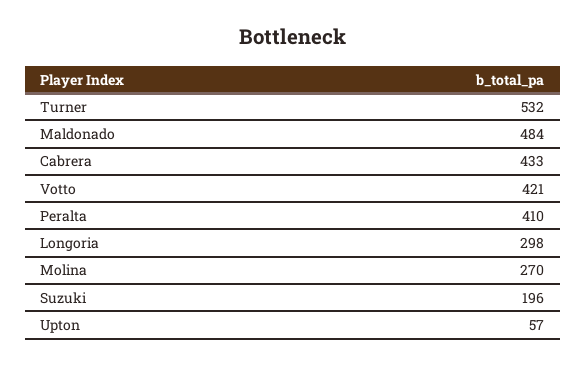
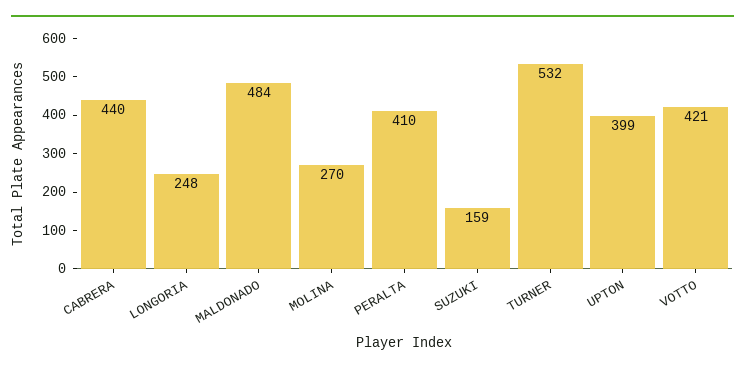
  {
    "Turner": 532,
    "Maldonado": 484,
-   "Cabrera": 433,
+   "Cabrera": 440,
    "Votto": 421,
    "Peralta": 410,
-   "Longoria": 298,
+   "Longoria": 248,
    "Molina": 270,
-   "Suzuki": 196,
+   "Suzuki": 159,
-   "Upton": 57
+   "Upton": 399
  }

